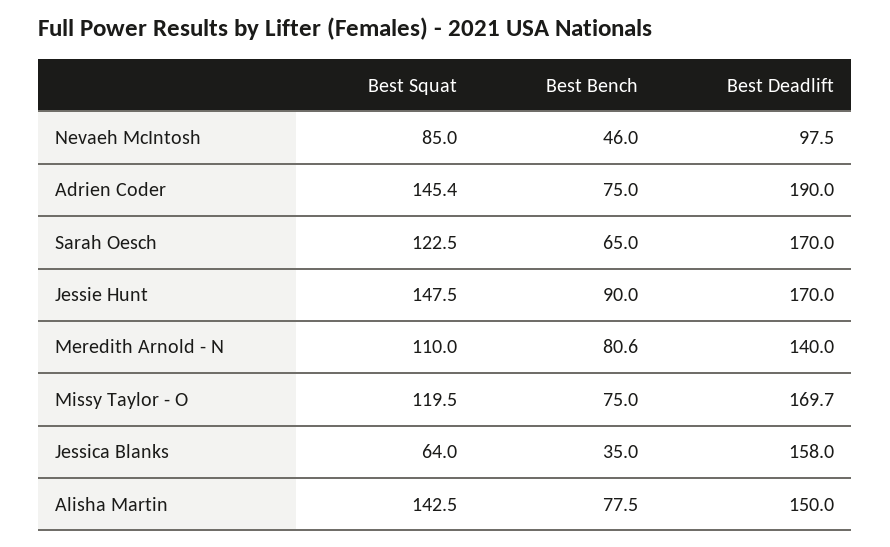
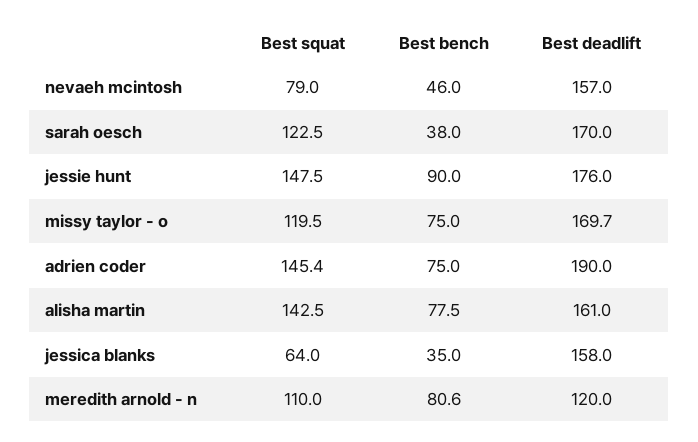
  {
    "Best Squat": {
-     "Nevaeh McIntosh": 85,
+     "Nevaeh McIntosh": 79,
      "Adrien Coder": 145.4,
      "Sarah Oesch": 122.5,
      "Jessie Hunt": 147.5,
      "Meredith Arnold - N": 110,
      "Missy Taylor - O": 119.5,
      "Jessica Blanks": 64,
      "Alisha Martin": 142.5
    },
    "Best Bench": {
      "Nevaeh McIntosh": 46,
      "Adrien Coder": 75,
-     "Sarah Oesch": 65,
+     "Sarah Oesch": 38,
      "Jessie Hunt": 90,
      "Meredith Arnold - N": 80.6,
      "Missy Taylor - O": 75,
      "Jessica Blanks": 35,
      "Alisha Martin": 77.5
    },
    "Best Deadlift": {
-     "Nevaeh McIntosh": 97.5,
+     "Nevaeh McIntosh": 157,
      "Adrien Coder": 190,
      "Sarah Oesch": 170,
-     "Jessie Hunt": 170,
+     "Jessie Hunt": 176,
-     "Meredith Arnold - N": 140,
+     "Meredith Arnold - N": 120,
      "Missy Taylor - O": 169.7,
      "Jessica Blanks": 158,
-     "Alisha Martin": 150
+     "Alisha Martin": 161
    }
  }

